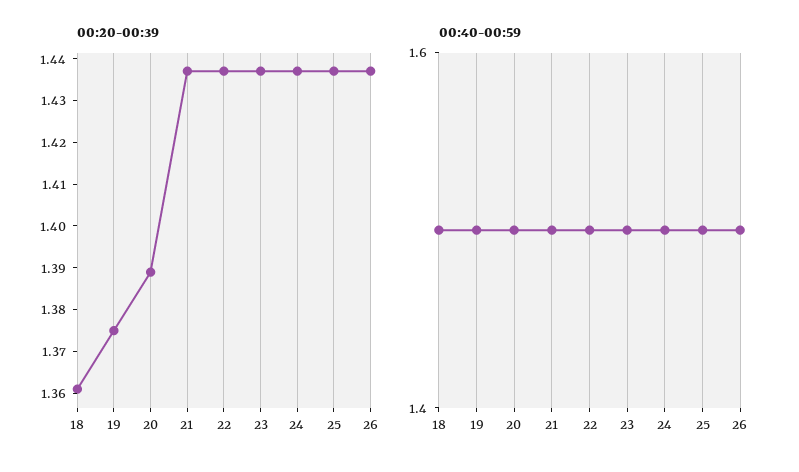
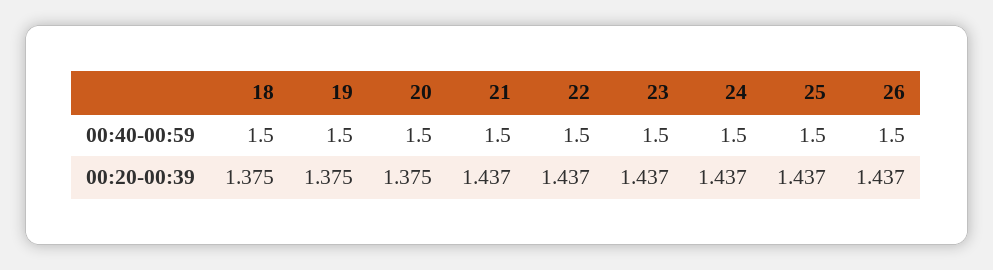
  {
    "00:20-00:39": {
-     "18": 1.36,
+     "18": 1.375,
      "19": 1.375,
-     "20": 1.39,
+     "20": 1.375,
      "21": 1.437,
      "22": 1.437,
      "23": 1.437,
      "24": 1.437,
      "25": 1.437,
      "26": 1.437
    },
    "00:40-00:59": {
      "18": 1.5,
      "19": 1.5,
      "20": 1.5,
      "21": 1.5,
      "22": 1.5,
      "23": 1.5,
      "24": 1.5,
      "25": 1.5,
      "26": 1.5
    }
  }

